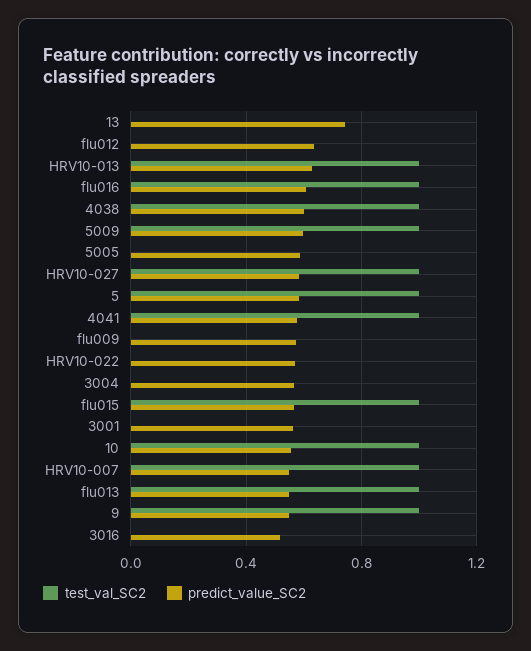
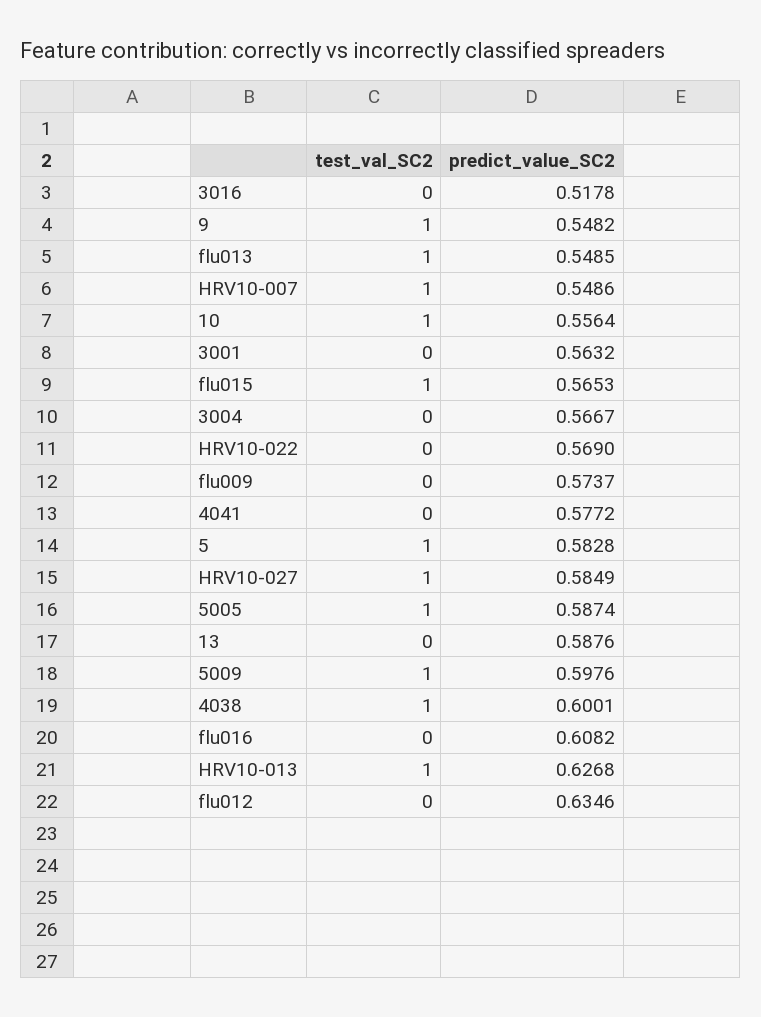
  {
    "test_val_SC2": {
      "13": 0,
      "flu012": 0,
      "HRV10-013": 1,
-     "flu016": 1,
+     "flu016": 0,
      "4038": 1,
      "5009": 1,
-     "5005": 0,
+     "5005": 1,
      "HRV10-027": 1,
      "5": 1,
-     "4041": 1,
+     "4041": 0,
      "flu009": 0,
      "HRV10-022": 0,
      "3004": 0,
      "flu015": 1,
      "3001": 0,
      "10": 1,
      "HRV10-007": 1,
      "flu013": 1,
      "9": 1,
      "3016": 0
    },
    "predict_value_SC2": {
-     "13": 0.75,
+     "13": 0.5876,
      "flu012": 0.6346,
      "HRV10-013": 0.6268,
      "flu016": 0.6082,
      "4038": 0.6001,
      "5009": 0.5976,
      "5005": 0.5874,
      "HRV10-027": 0.5849,
      "5": 0.5828,
      "4041": 0.5772,
      "flu009": 0.5737,
      "HRV10-022": 0.569,
      "3004": 0.5667,
      "flu015": 0.5653,
      "3001": 0.5632,
      "10": 0.5564,
      "HRV10-007": 0.5486,
      "flu013": 0.5485,
      "9": 0.5482,
      "3016": 0.5178
    }
  }

